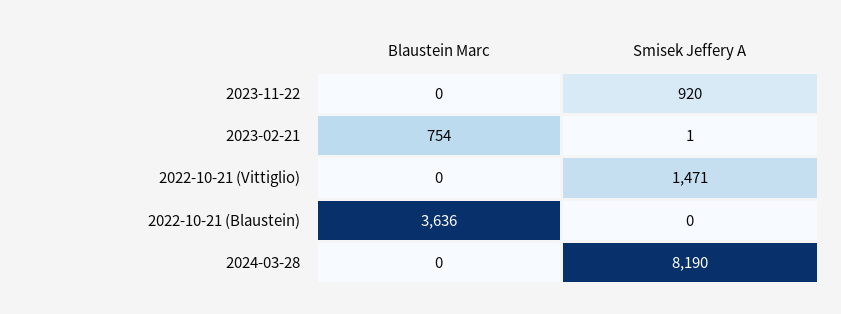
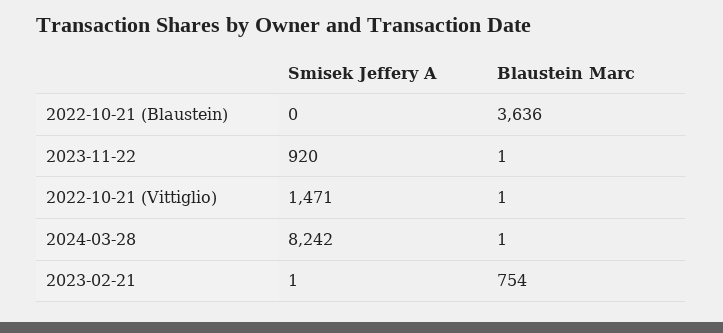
  {
    "Blaustein Marc": {
-     "2023-11-22": 0,
+     "2023-11-22": 1,
      "2023-02-21": 754,
-     "2022-10-21 (Vittiglio)": 0,
+     "2022-10-21 (Vittiglio)": 1,
      "2022-10-21 (Blaustein)": 3636,
-     "2024-03-28": 0
+     "2024-03-28": 1
    },
    "Smisek Jeffery A": {
      "2023-11-22": 920,
      "2023-02-21": 1,
      "2022-10-21 (Vittiglio)": 1471,
      "2022-10-21 (Blaustein)": 0,
-     "2024-03-28": 8190
+     "2024-03-28": 8242
    }
  }

